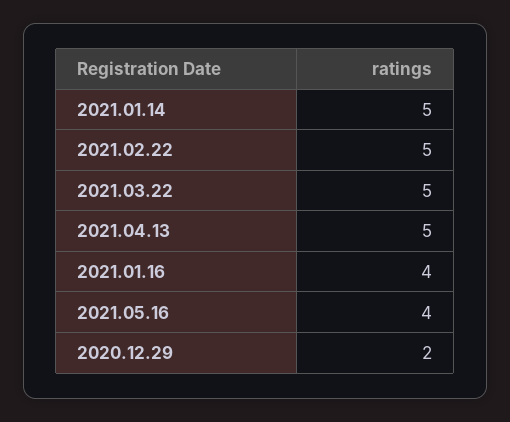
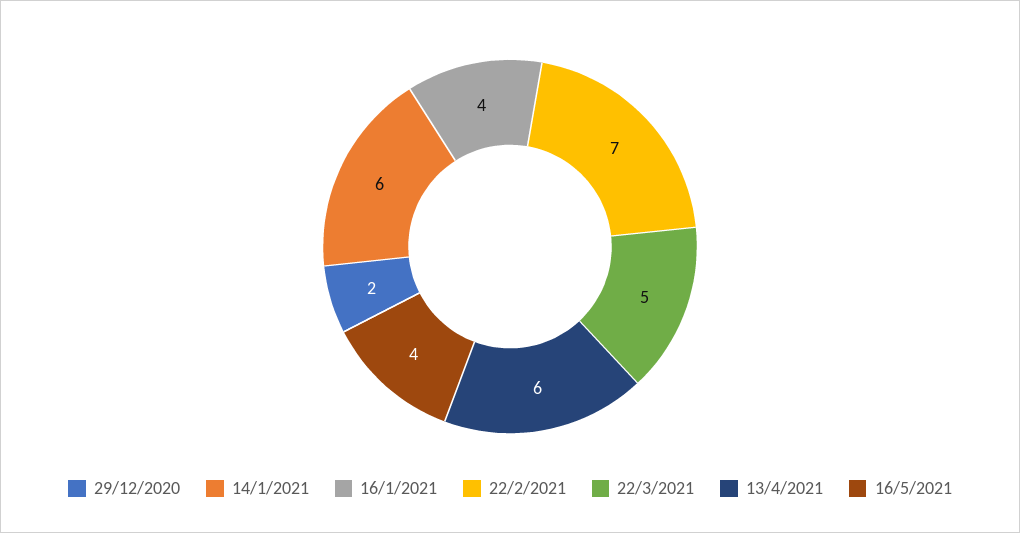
  {
-   "2021.01.14": 5,
+   "2021.01.14": 6,
-   "2021.02.22": 5,
+   "2021.02.22": 7,
    "2021.03.22": 5,
-   "2021.04.13": 5,
+   "2021.04.13": 6,
    "2021.01.16": 4,
    "2021.05.16": 4,
    "2020.12.29": 2
  }

